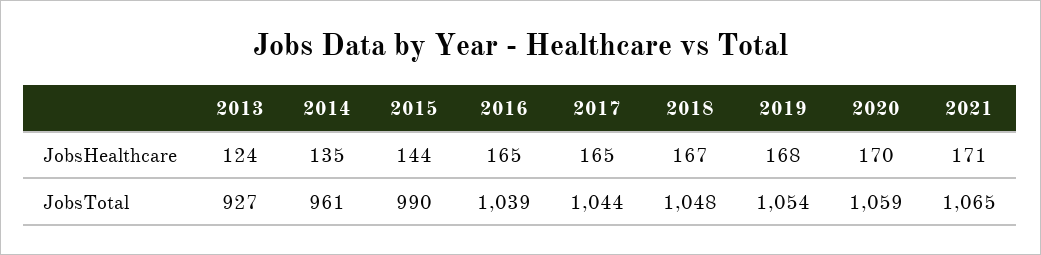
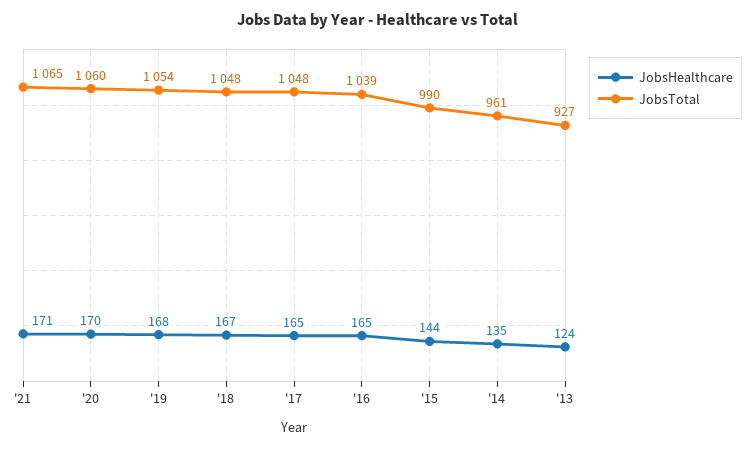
  {
    "JobsHealthcare": {
      "2013": 124,
      "2014": 135,
      "2015": 144,
      "2016": 165,
      "2017": 165,
      "2018": 167,
      "2019": 168,
      "2020": 170,
      "2021": 171
    },
    "JobsTotal": {
      "2013": 927,
      "2014": 961,
      "2015": 990,
      "2016": 1039,
-     "2017": 1044,
+     "2017": 1048,
      "2018": 1048,
      "2019": 1054,
-     "2020": 1059,
+     "2020": 1060,
      "2021": 1065
    }
  }

